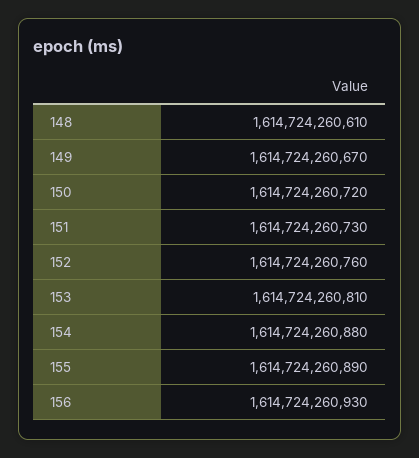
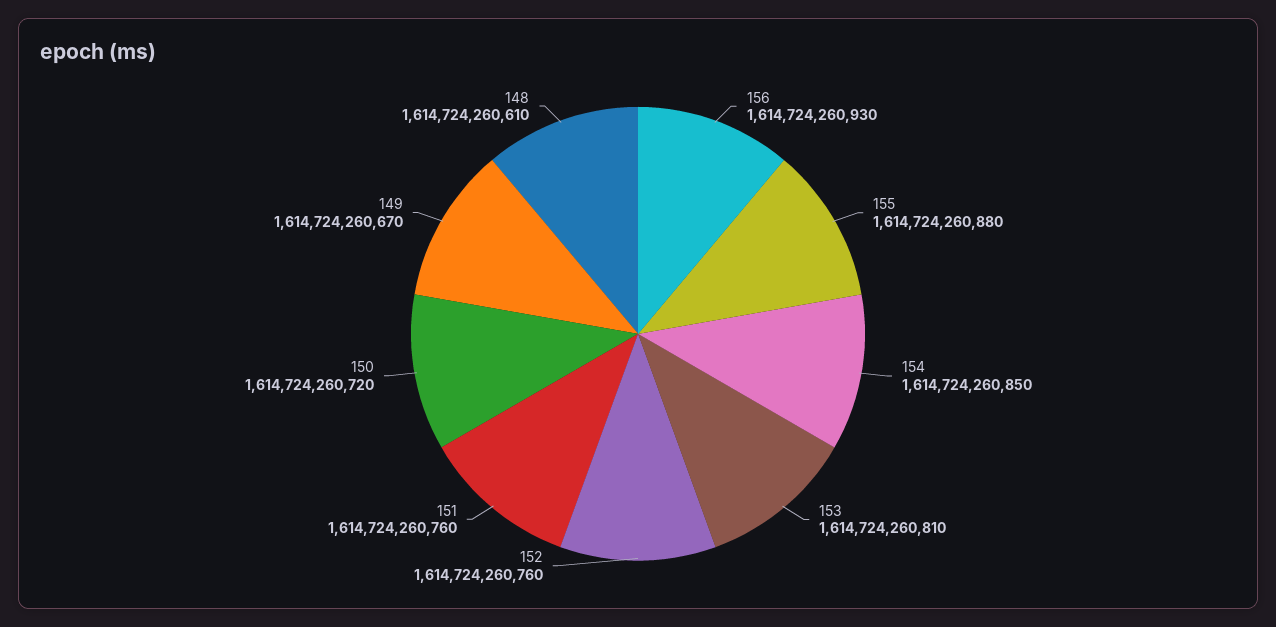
  {
    "148": 1614724260610,
    "149": 1614724260670,
    "150": 1614724260720,
-   "151": 1614724260730,
+   "151": 1614724260760,
    "152": 1614724260760,
    "153": 1614724260810,
-   "154": 1614724260880,
+   "154": 1614724260850,
-   "155": 1614724260890,
+   "155": 1614724260880,
    "156": 1614724260930
  }

